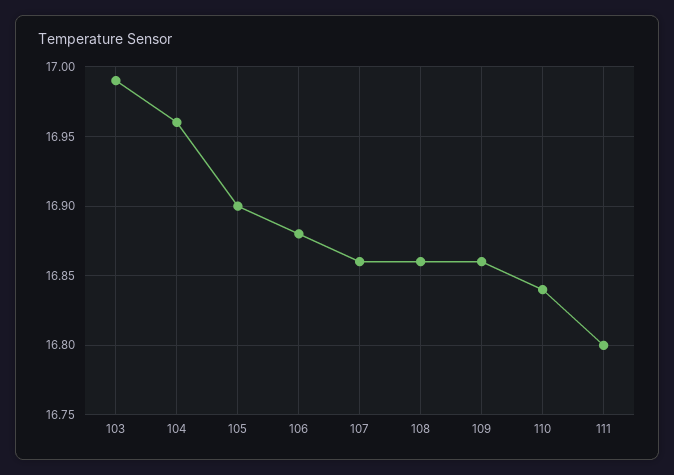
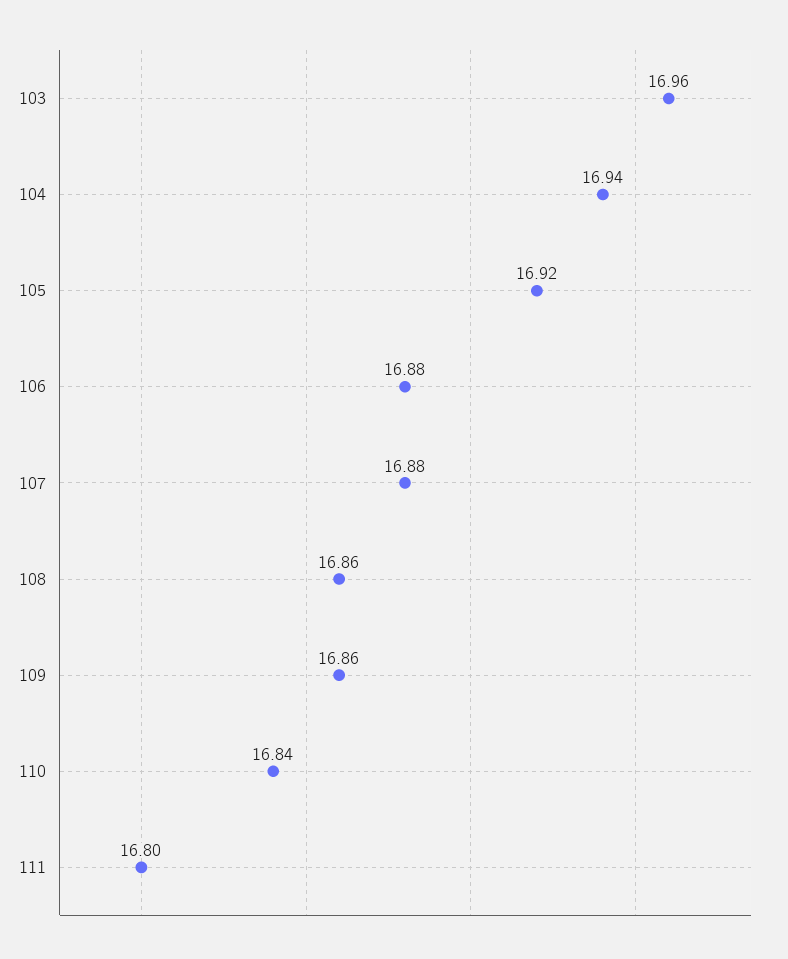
  {
-   "103": 16.99,
+   "103": 16.96,
-   "104": 16.96,
+   "104": 16.94,
-   "105": 16.9,
+   "105": 16.92,
    "106": 16.88,
-   "107": 16.86,
+   "107": 16.88,
    "108": 16.86,
    "109": 16.86,
    "110": 16.84,
    "111": 16.8
  }

